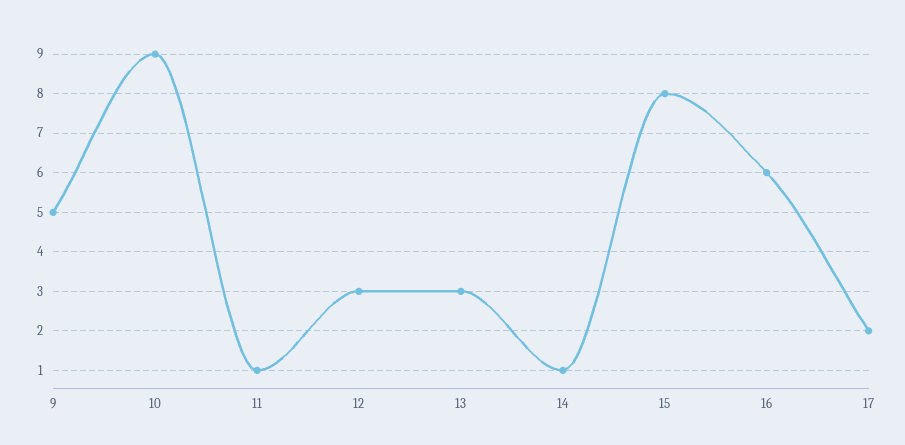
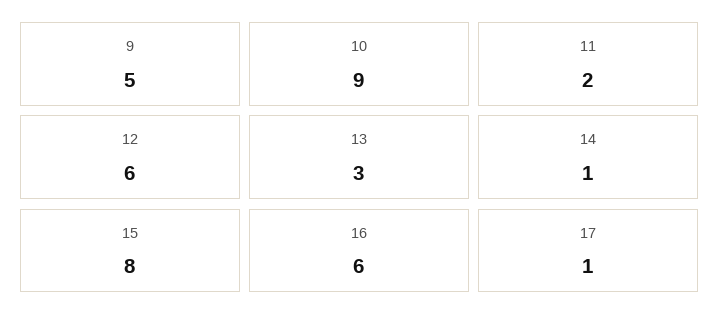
  {
    "9": 5,
    "10": 9,
-   "11": 1,
+   "11": 2,
-   "12": 3,
+   "12": 6,
    "13": 3,
    "14": 1,
    "15": 8,
    "16": 6,
-   "17": 2
+   "17": 1
  }

